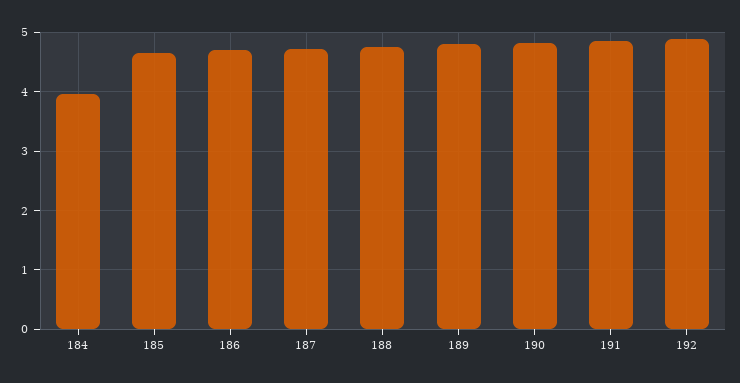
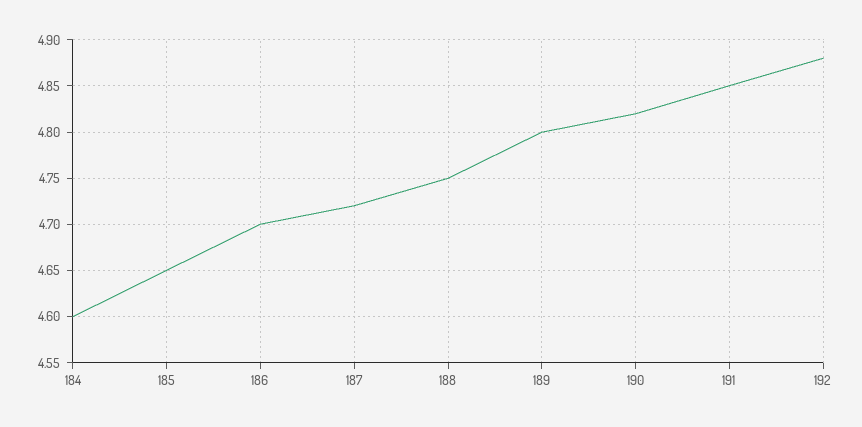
  {
-   "184": 4,
+   "184": 4.6,
    "185": 4.65,
    "186": 4.7,
    "187": 4.72,
    "188": 4.75,
    "189": 4.8,
    "190": 4.82,
    "191": 4.85,
    "192": 4.88
  }

